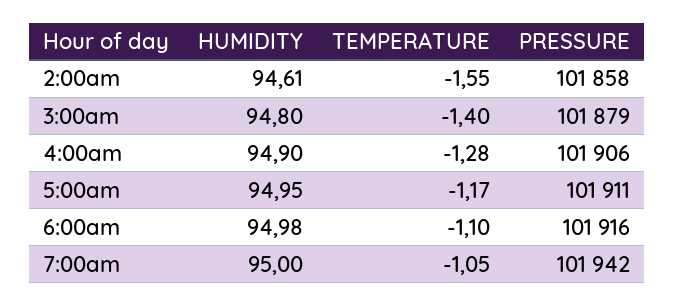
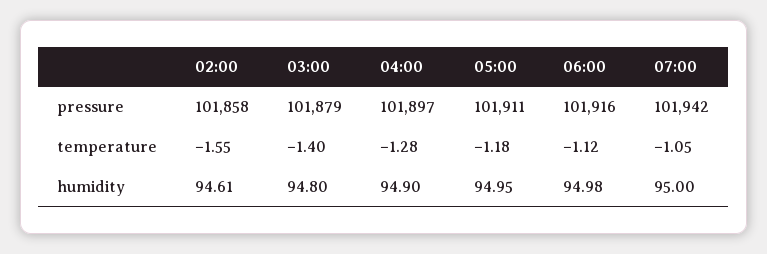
  {
    "HUMIDITY": {
      "2:00am": 94.61,
      "3:00am": 94.8,
      "4:00am": 94.9,
      "5:00am": 94.95,
      "6:00am": 94.98,
      "7:00am": 95
    },
    "TEMPERATURE": {
      "2:00am": -1.55,
      "3:00am": -1.4,
      "4:00am": -1.28,
-     "5:00am": -1.17,
+     "5:00am": -1.18,
-     "6:00am": -1.1,
+     "6:00am": -1.12,
      "7:00am": -1.05
    },
    "PRESSURE": {
      "2:00am": 101858,
      "3:00am": 101879,
-     "4:00am": 101906,
+     "4:00am": 101897,
      "5:00am": 101911,
      "6:00am": 101916,
      "7:00am": 101942
    }
  }

